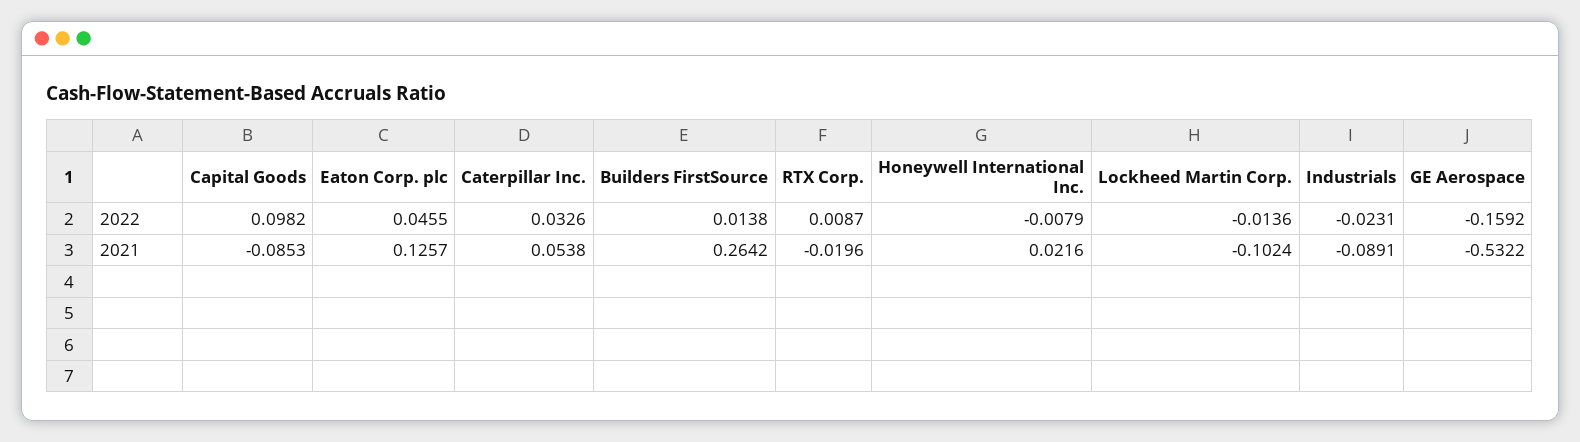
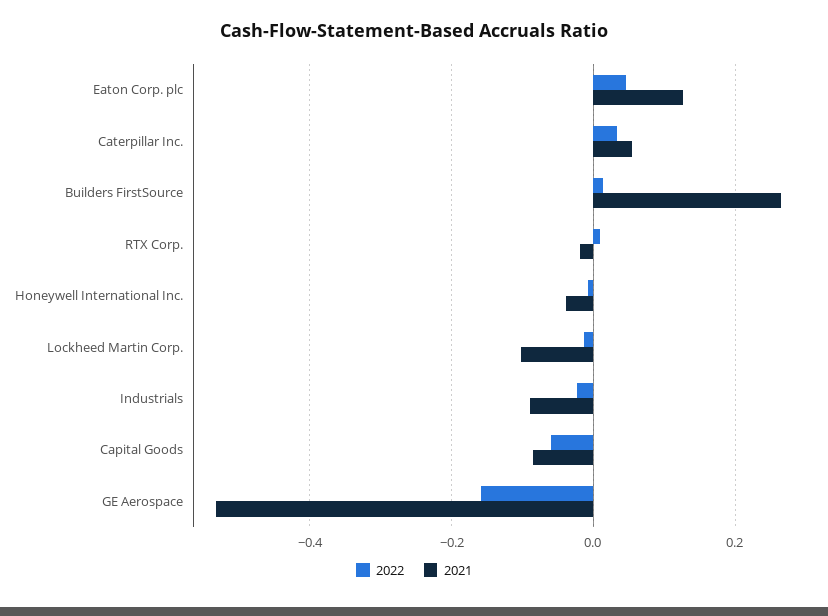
  {
    "2022": {
-     "Capital Goods": 0.0982,
+     "Capital Goods": -0.06,
      "Eaton Corp. plc": 0.0455,
      "Caterpillar Inc.": 0.0326,
      "Builders FirstSource": 0.0138,
      "RTX Corp.": 0.0087,
      "Honeywell International Inc.": -0.0079,
      "Lockheed Martin Corp.": -0.0136,
      "Industrials": -0.0231,
      "GE Aerospace": -0.1592
    },
    "2021": {
      "Capital Goods": -0.0853,
      "Eaton Corp. plc": 0.1257,
      "Caterpillar Inc.": 0.0538,
      "Builders FirstSource": 0.2642,
      "RTX Corp.": -0.0196,
-     "Honeywell International Inc.": 0.0216,
+     "Honeywell International Inc.": -0.04,
      "Lockheed Martin Corp.": -0.1024,
      "Industrials": -0.0891,
      "GE Aerospace": -0.5322
    }
  }

